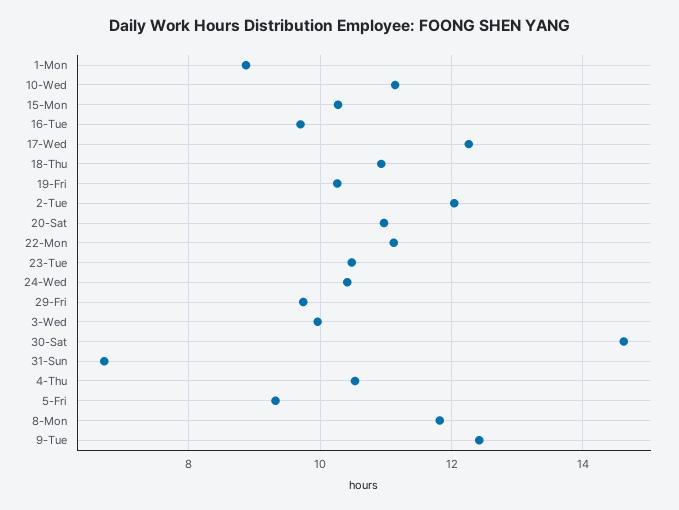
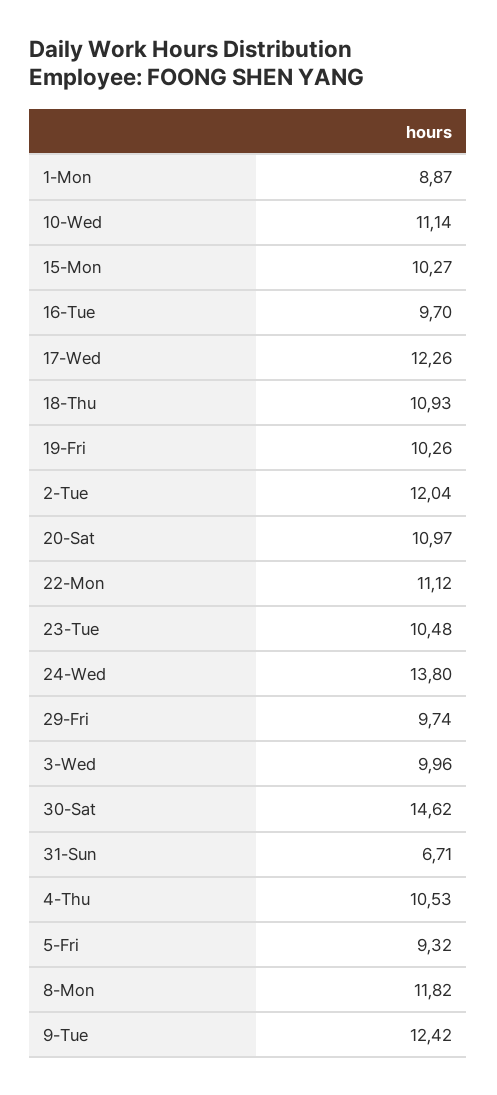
  {
    "1-Mon": 8.87,
    "10-Wed": 11.14,
    "15-Mon": 10.27,
    "16-Tue": 9.7,
    "17-Wed": 12.26,
    "18-Thu": 10.93,
    "19-Fri": 10.26,
    "2-Tue": 12.04,
    "20-Sat": 10.97,
    "22-Mon": 11.12,
    "23-Tue": 10.48,
-   "24-Wed": 10.4,
+   "24-Wed": 13.8,
    "29-Fri": 9.74,
    "3-Wed": 9.96,
    "30-Sat": 14.62,
    "31-Sun": 6.71,
    "4-Thu": 10.53,
    "5-Fri": 9.32,
    "8-Mon": 11.82,
    "9-Tue": 12.42
  }

